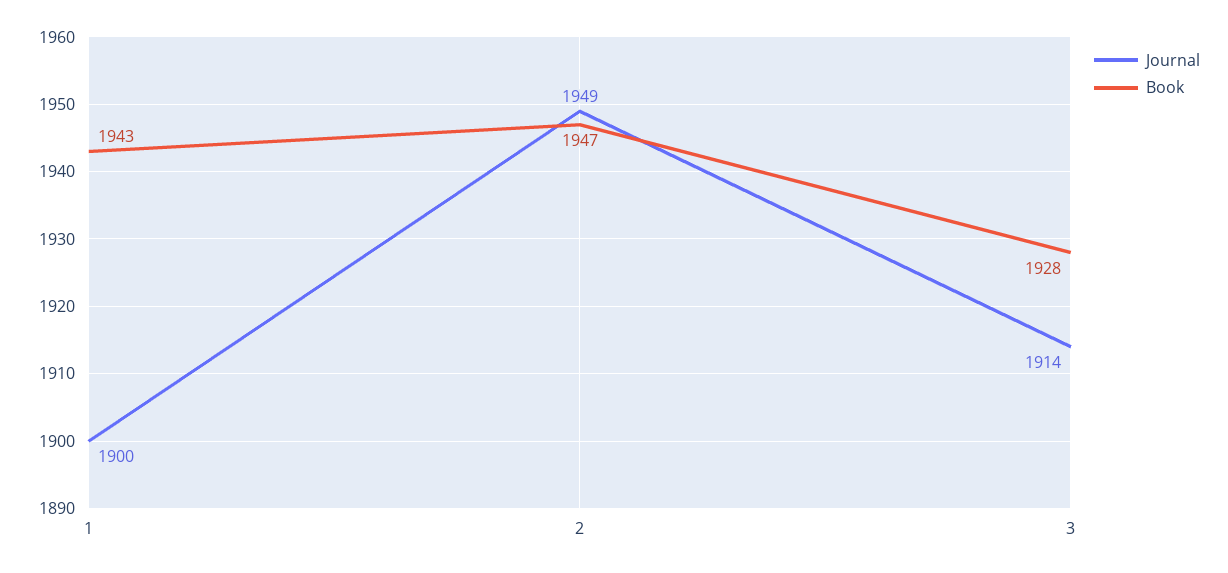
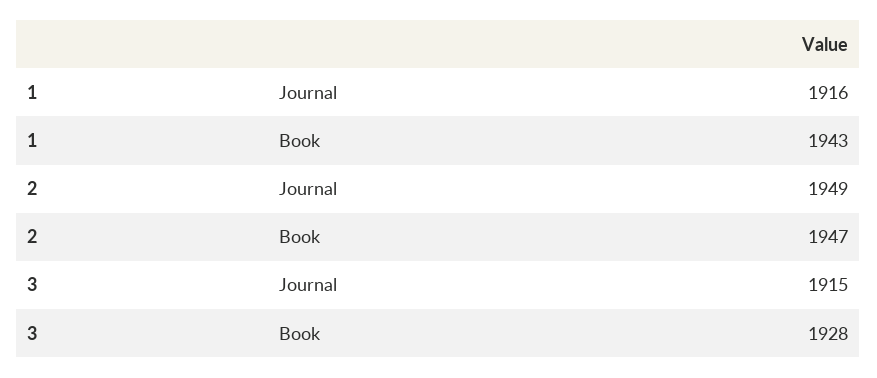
  {
    "Journal": {
-     "1": 1900,
+     "1": 1916,
      "2": 1949,
-     "3": 1914
+     "3": 1915
    },
    "Book": {
      "1": 1943,
      "2": 1947,
      "3": 1928
    }
  }

